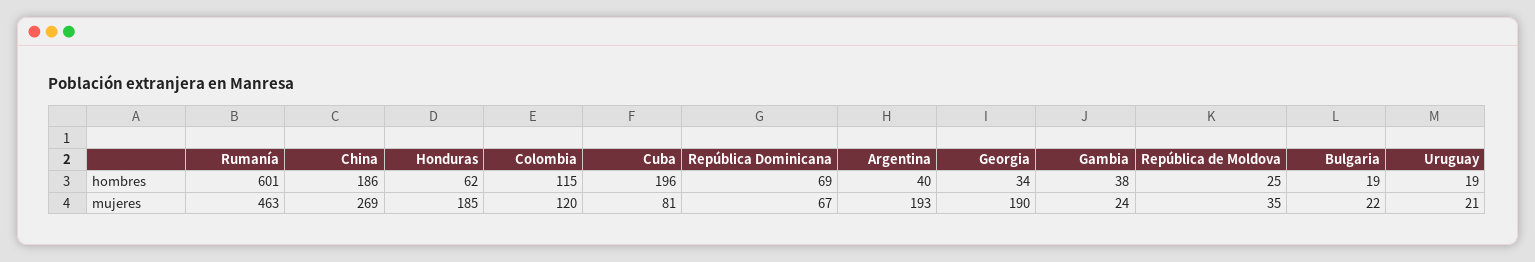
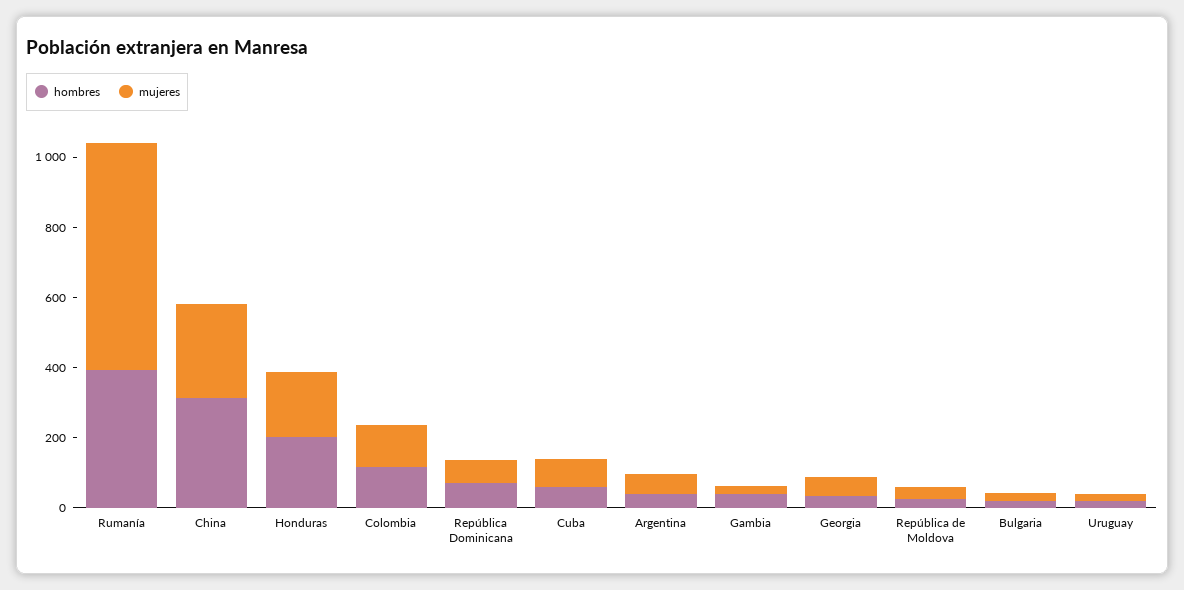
  {
    "hombres": {
-     "Rumanía": 601,
+     "Rumanía": 400,
-     "China": 186,
+     "China": 300,
-     "Honduras": 62,
+     "Honduras": 200,
      "Colombia": 115,
-     "Cuba": 196,
+     "Cuba": 50,
      "República Dominicana": 69,
      "Argentina": 40,
      "Georgia": 34,
      "Gambia": 38,
      "República de Moldova": 25,
      "Bulgaria": 19,
      "Uruguay": 19
    },
    "mujeres": {
-     "Rumanía": 463,
+     "Rumanía": 650,
      "China": 269,
      "Honduras": 185,
      "Colombia": 120,
      "Cuba": 81,
      "República Dominicana": 67,
-     "Argentina": 193,
+     "Argentina": 50,
-     "Georgia": 190,
+     "Georgia": 50,
      "Gambia": 24,
      "República de Moldova": 35,
      "Bulgaria": 22,
      "Uruguay": 21
    }
  }

